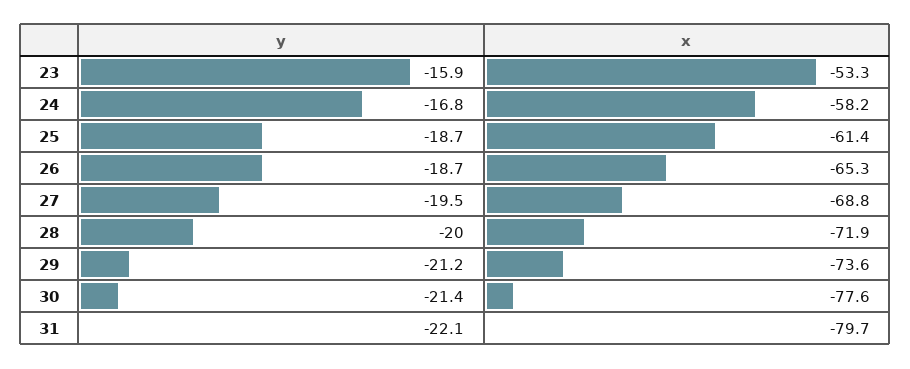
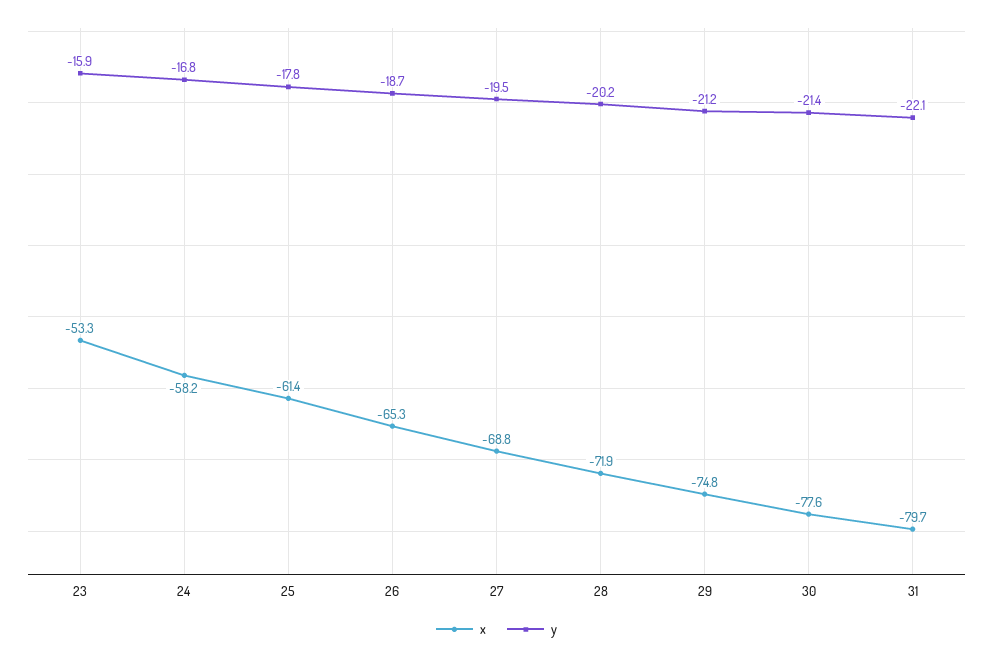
  {
    "y": {
      "23": -15.9,
      "24": -16.8,
-     "25": -18.7,
+     "25": -17.8,
      "26": -18.7,
      "27": -19.5,
-     "28": -20,
+     "28": -20.2,
      "29": -21.2,
      "30": -21.4,
      "31": -22.1
    },
    "x": {
      "23": -53.3,
      "24": -58.2,
      "25": -61.4,
      "26": -65.3,
      "27": -68.8,
      "28": -71.9,
-     "29": -73.6,
+     "29": -74.8,
      "30": -77.6,
      "31": -79.7
    }
  }

